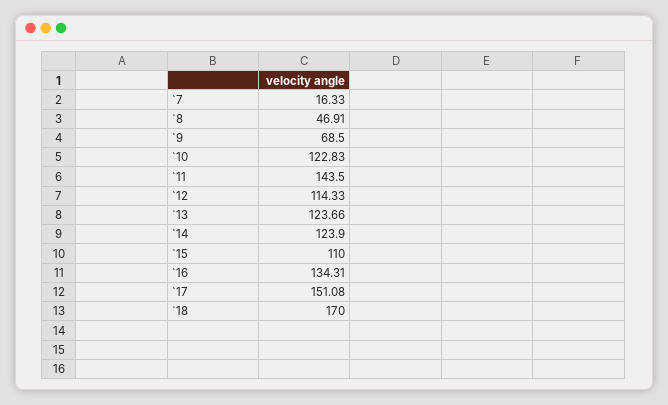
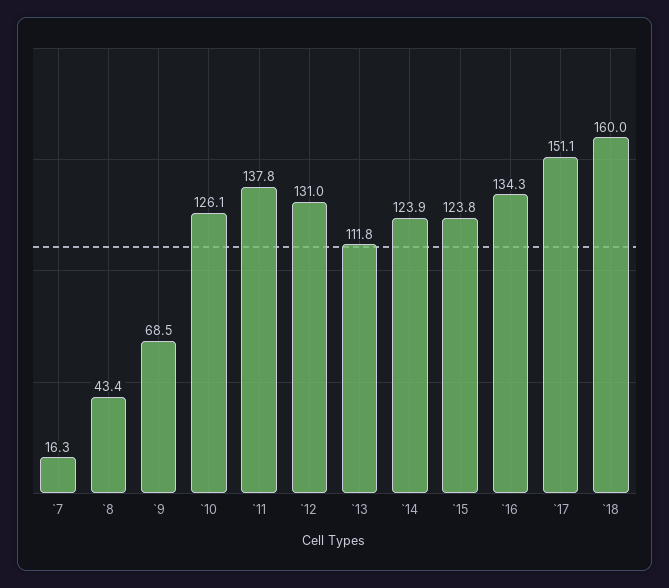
  {
    "`7": 16.33,
-   "`8": 46.91,
+   "`8": 43.4,
    "`9": 68.5,
-   "`10": 122.83,
+   "`10": 126.1,
-   "`11": 143.5,
+   "`11": 137.8,
-   "`12": 114.33,
+   "`12": 131,
-   "`13": 123.66,
+   "`13": 111.8,
    "`14": 123.9,
-   "`15": 110,
+   "`15": 123.8,
    "`16": 134.31,
    "`17": 151.08,
-   "`18": 170
+   "`18": 160
  }

